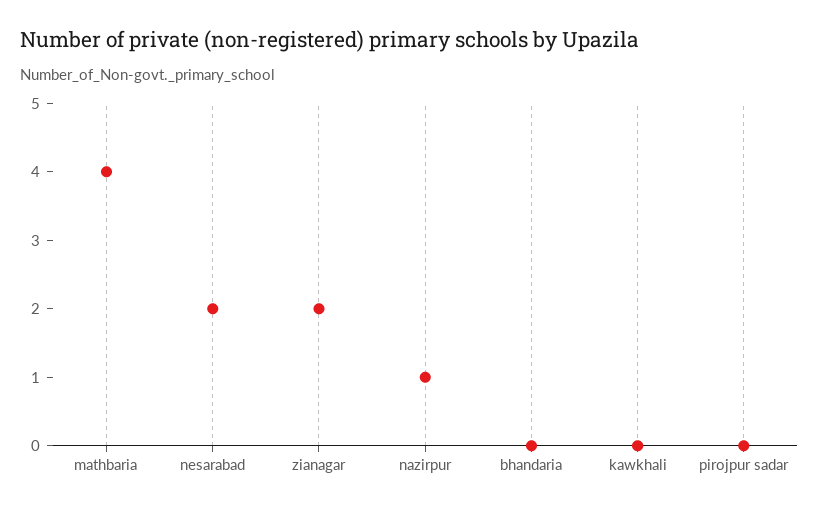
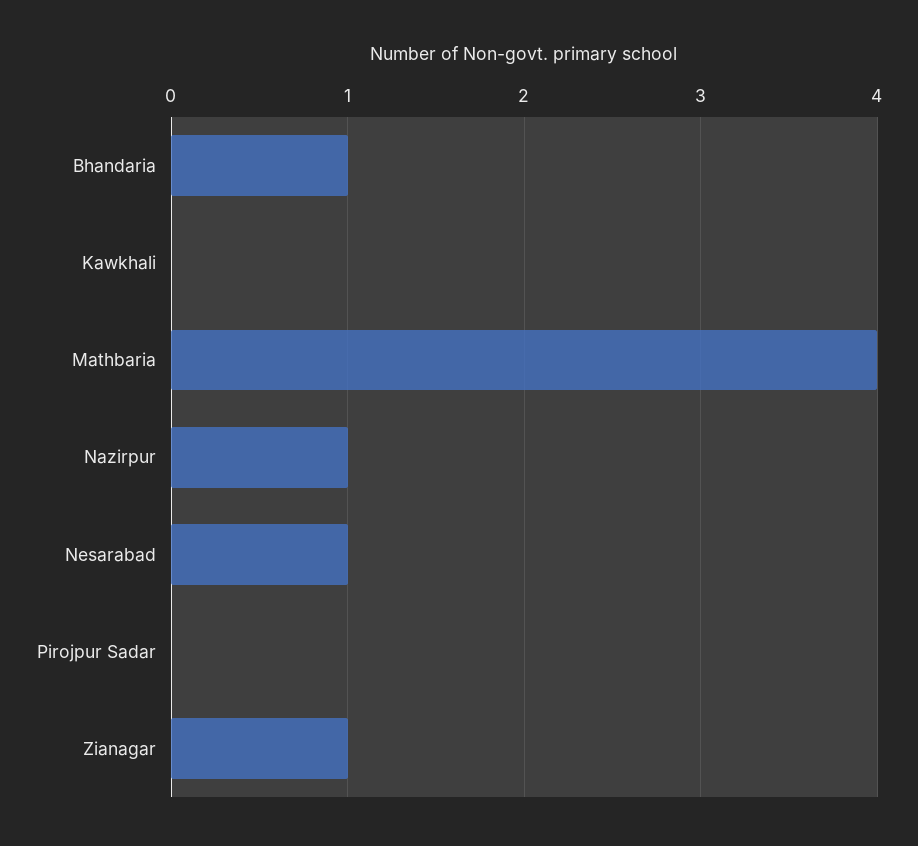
  {
    "mathbaria": 4,
-   "nesarabad": 2,
+   "nesarabad": 1,
-   "zianagar": 2,
+   "zianagar": 1,
    "nazirpur": 1,
-   "bhandaria": 0,
+   "bhandaria": 1,
    "kawkhali": 0,
    "pirojpur sadar": 0
  }

